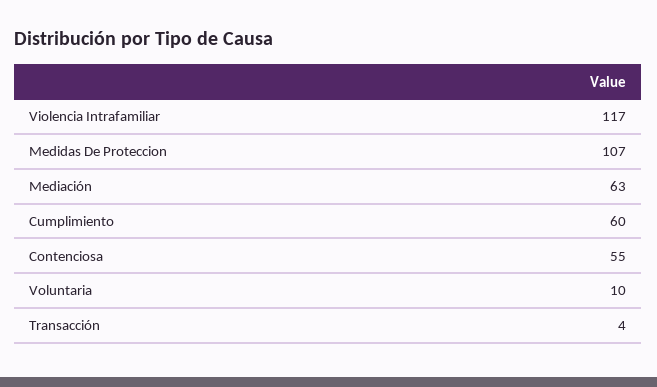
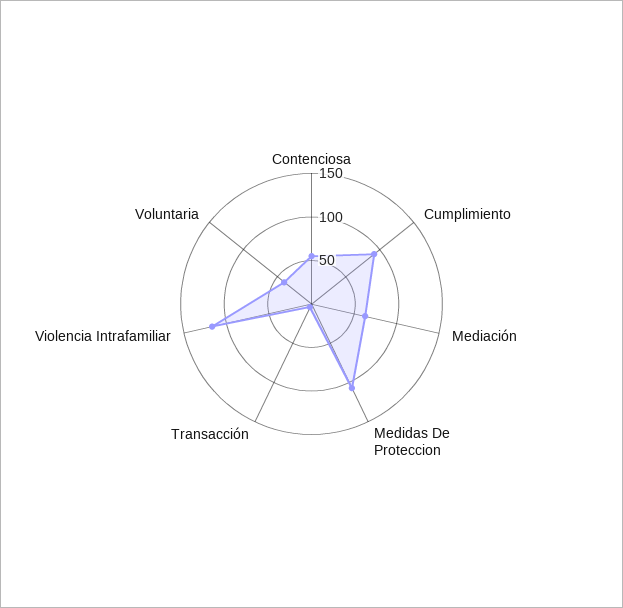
  {
    "Violencia Intrafamiliar": 117,
    "Medidas De Proteccion": 107,
    "Mediación": 63,
-   "Cumplimiento": 60,
+   "Cumplimiento": 90,
    "Contenciosa": 55,
-   "Voluntaria": 10,
+   "Voluntaria": 40,
    "Transacción": 4
  }

